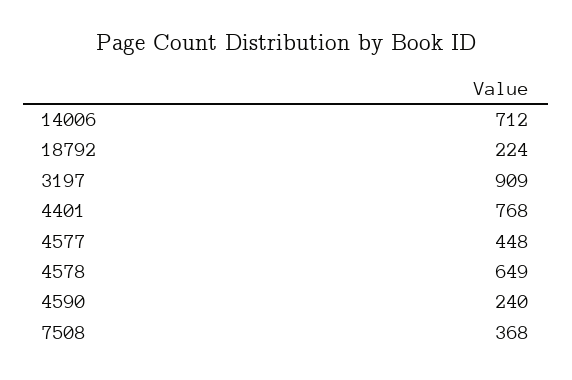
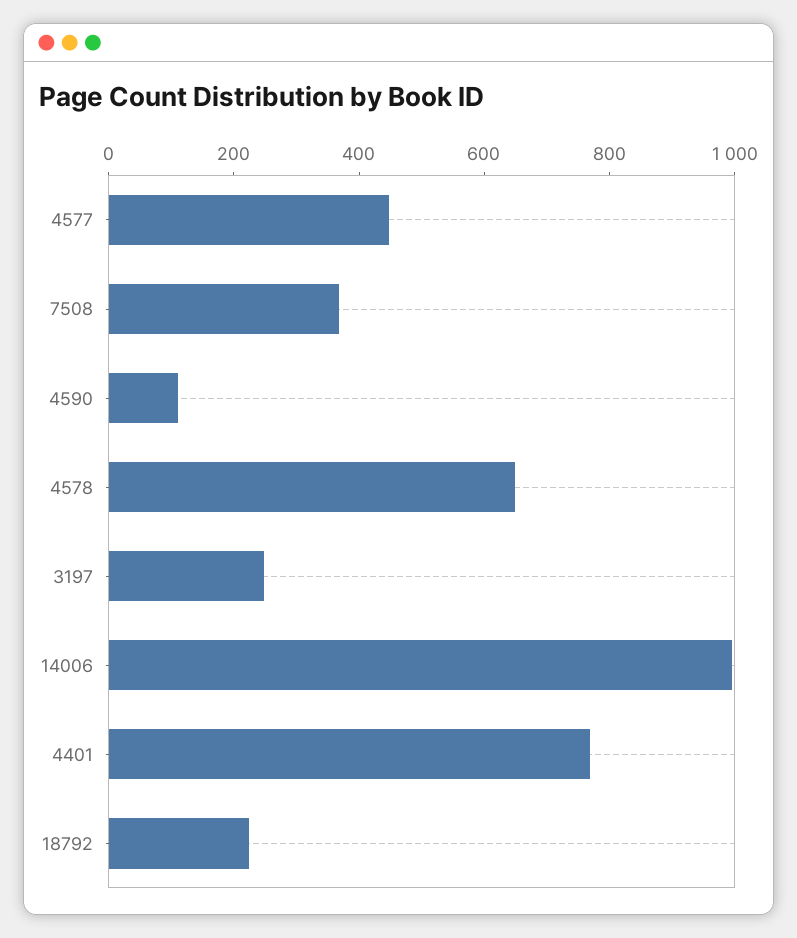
  {
-   "14006": 712,
+   "14006": 1000,
    "18792": 224,
-   "3197": 909,
+   "3197": 250,
    "4401": 768,
    "4577": 448,
    "4578": 649,
-   "4590": 240,
+   "4590": 100,
    "7508": 368
  }

